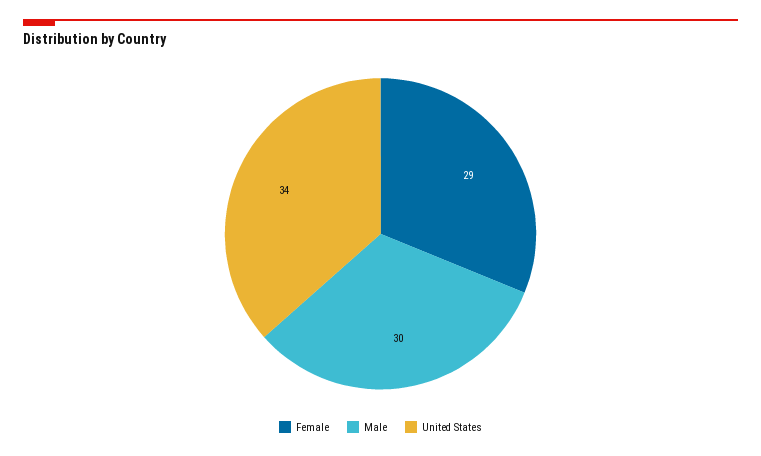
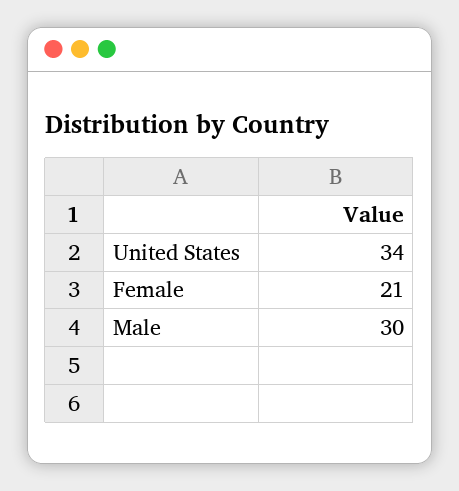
  {
-   "Female": 29,
+   "Female": 21,
    "Male": 30,
    "United States": 34
  }

